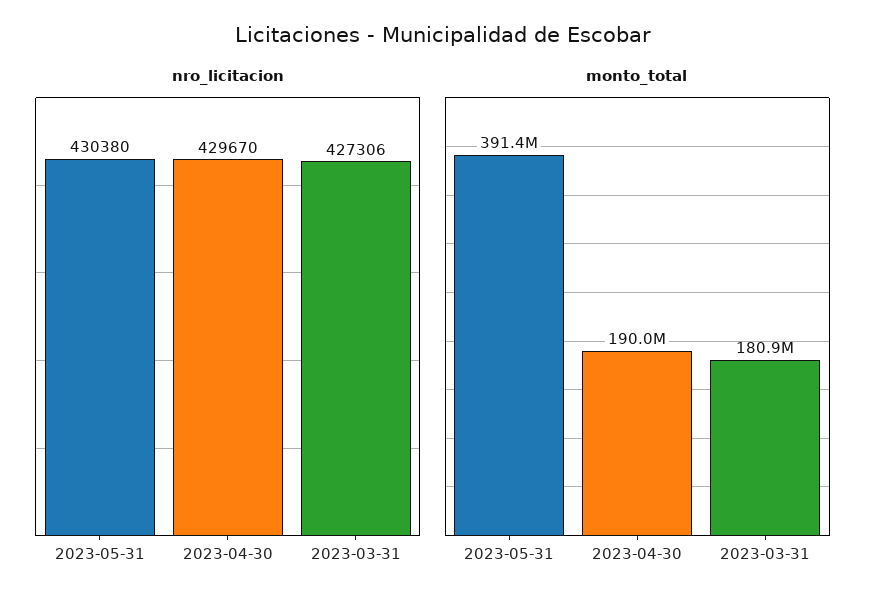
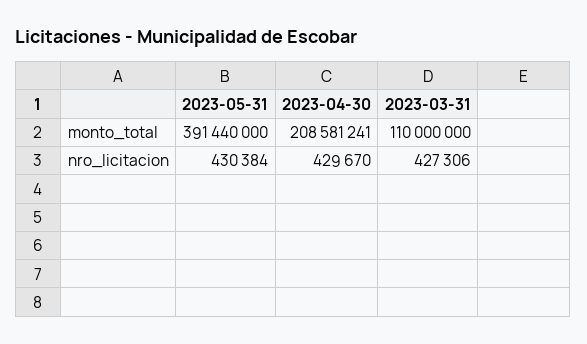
  {
    "nro_licitacion": {
-     "2023-05-31": 430380,
+     "2023-05-31": 430384,
      "2023-04-30": 429670,
      "2023-03-31": 427306
    },
    "monto_total": {
      "2023-05-31": 391440000,
-     "2023-04-30": 190000000,
+     "2023-04-30": 208581241,
-     "2023-03-31": 180900000
+     "2023-03-31": 110000000
    }
  }

